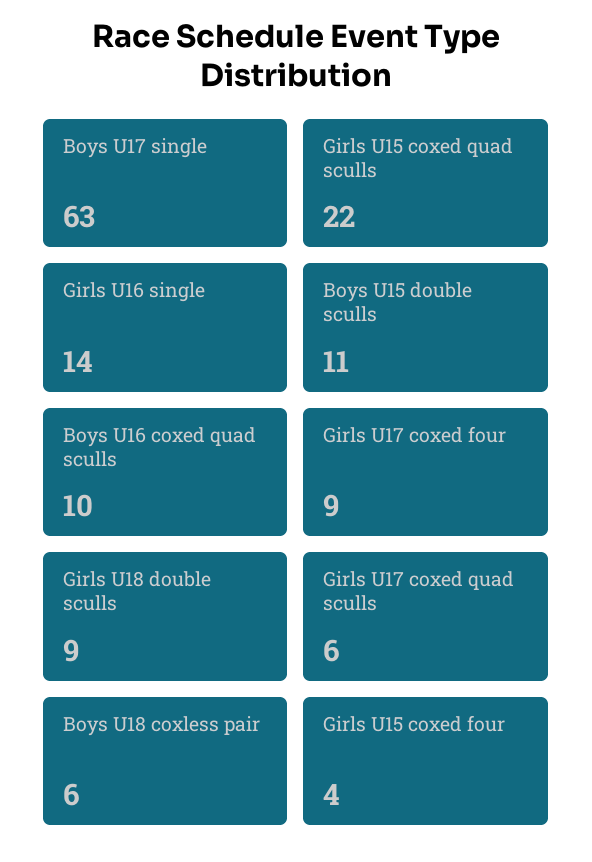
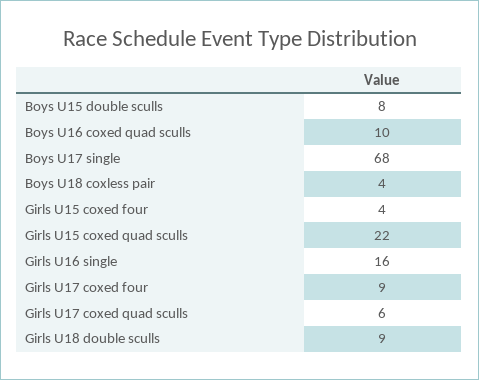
  {
-   "Boys U17 single": 63,
+   "Boys U17 single": 68,
    "Girls U15 coxed quad sculls": 22,
-   "Girls U16 single": 14,
+   "Girls U16 single": 16,
-   "Boys U15 double sculls": 11,
+   "Boys U15 double sculls": 8,
    "Boys U16 coxed quad sculls": 10,
    "Girls U17 coxed four": 9,
    "Girls U18 double sculls": 9,
    "Girls U17 coxed quad sculls": 6,
-   "Boys U18 coxless pair": 6,
+   "Boys U18 coxless pair": 4,
    "Girls U15 coxed four": 4
  }

